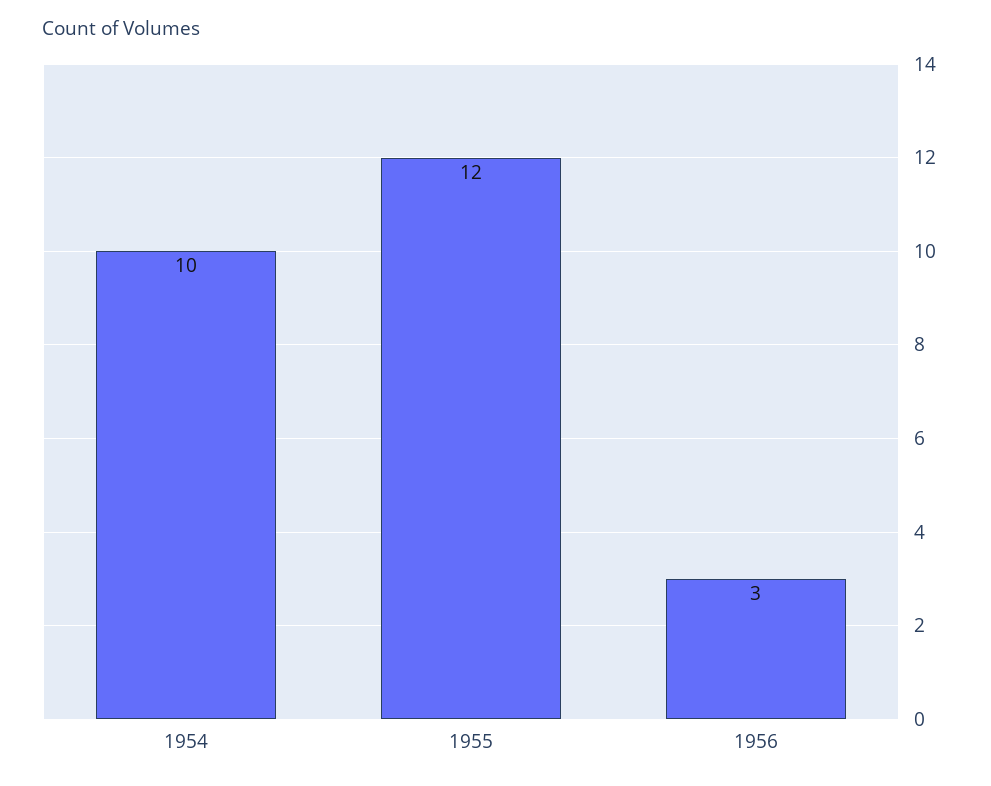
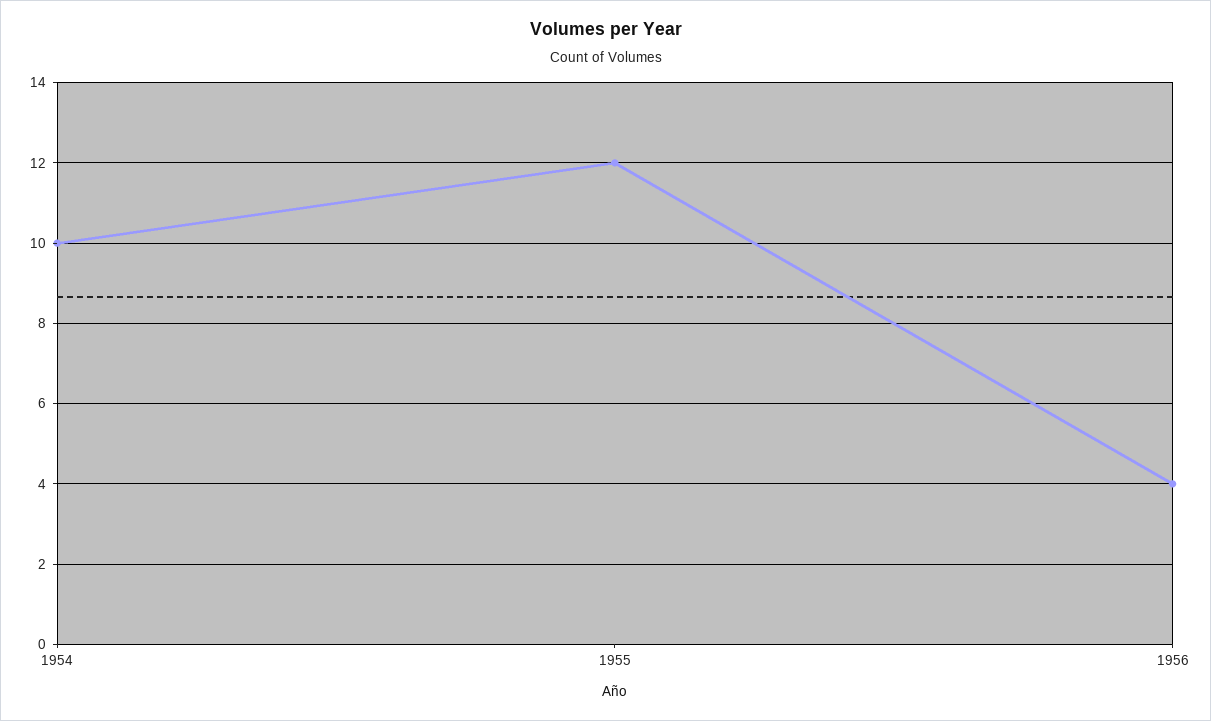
  {
    "1954": 10,
    "1955": 12,
-   "1956": 3
+   "1956": 4
  }

